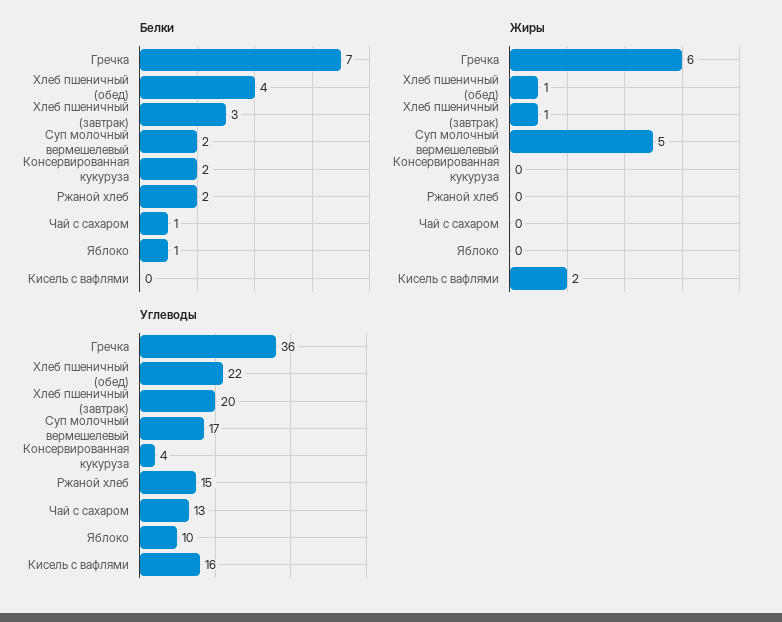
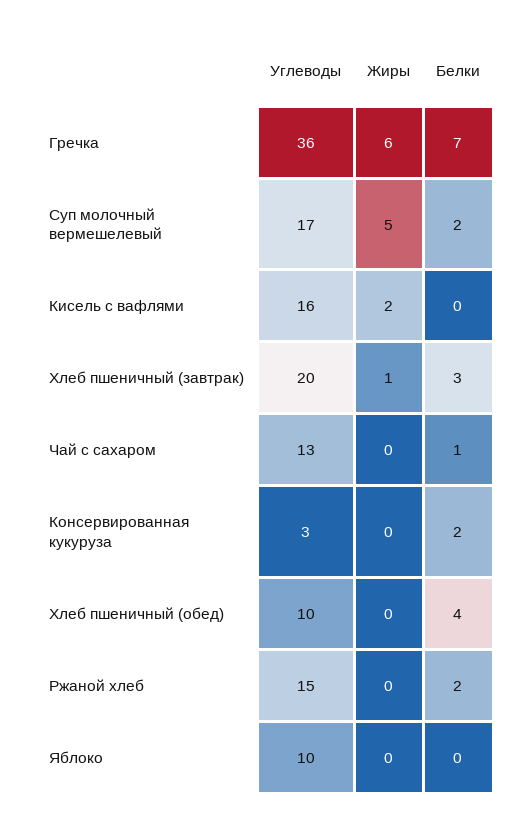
  {
    "Белки": {
      "Гречка": 7,
      "Хлеб пшеничный (обед)": 4,
      "Хлеб пшеничный (завтрак)": 3,
      "Суп молочный вермешелевый": 2,
      "Консервированная кукуруза": 2,
      "Ржаной хлеб": 2,
      "Чай с сахаром": 1,
-     "Яблоко": 1,
+     "Яблоко": 0,
      "Кисель с вафлями": 0
    },
    "Жиры": {
      "Гречка": 6,
-     "Хлеб пшеничный (обед)": 1,
+     "Хлеб пшеничный (обед)": 0,
      "Хлеб пшеничный (завтрак)": 1,
      "Суп молочный вермешелевый": 5,
      "Консервированная кукуруза": 0,
      "Ржаной хлеб": 0,
      "Чай с сахаром": 0,
      "Яблоко": 0,
      "Кисель с вафлями": 2
    },
    "Углеводы": {
      "Гречка": 36,
-     "Хлеб пшеничный (обед)": 22,
+     "Хлеб пшеничный (обед)": 10,
      "Хлеб пшеничный (завтрак)": 20,
      "Суп молочный вермешелевый": 17,
-     "Консервированная кукуруза": 4,
+     "Консервированная кукуруза": 3,
      "Ржаной хлеб": 15,
      "Чай с сахаром": 13,
      "Яблоко": 10,
      "Кисель с вафлями": 16
    }
  }

